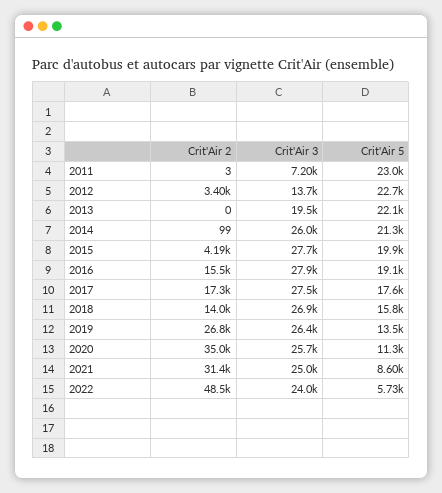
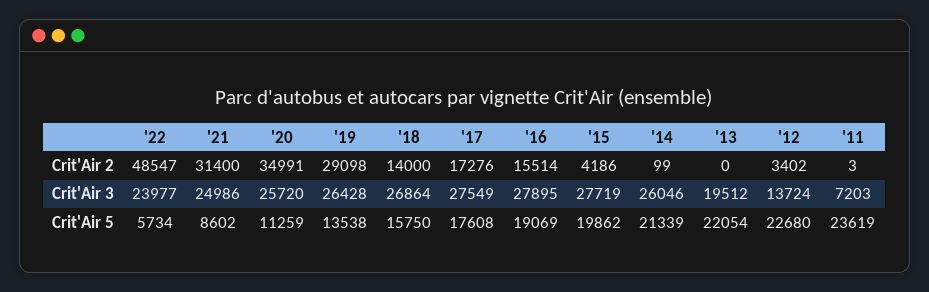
  {
    "Crit'Air 2": {
      "2011": 3,
      "2012": 3402,
      "2013": 0,
      "2014": 99,
      "2015": 4186,
      "2016": 15514,
      "2017": 17276,
      "2018": 14000,
-     "2019": 26800,
+     "2019": 29098,
      "2020": 34991,
      "2021": 31400,
      "2022": 48547
    },
    "Crit'Air 3": {
      "2011": 7203,
      "2012": 13724,
      "2013": 19512,
      "2014": 26046,
      "2015": 27719,
      "2016": 27895,
      "2017": 27549,
      "2018": 26864,
      "2019": 26428,
      "2020": 25720,
      "2021": 24986,
      "2022": 23977
    },
    "Crit'Air 5": {
-     "2011": 23000,
+     "2011": 23619,
      "2012": 22680,
      "2013": 22054,
      "2014": 21339,
      "2015": 19862,
      "2016": 19069,
      "2017": 17608,
      "2018": 15750,
      "2019": 13538,
      "2020": 11259,
      "2021": 8602,
      "2022": 5734
    }
  }

